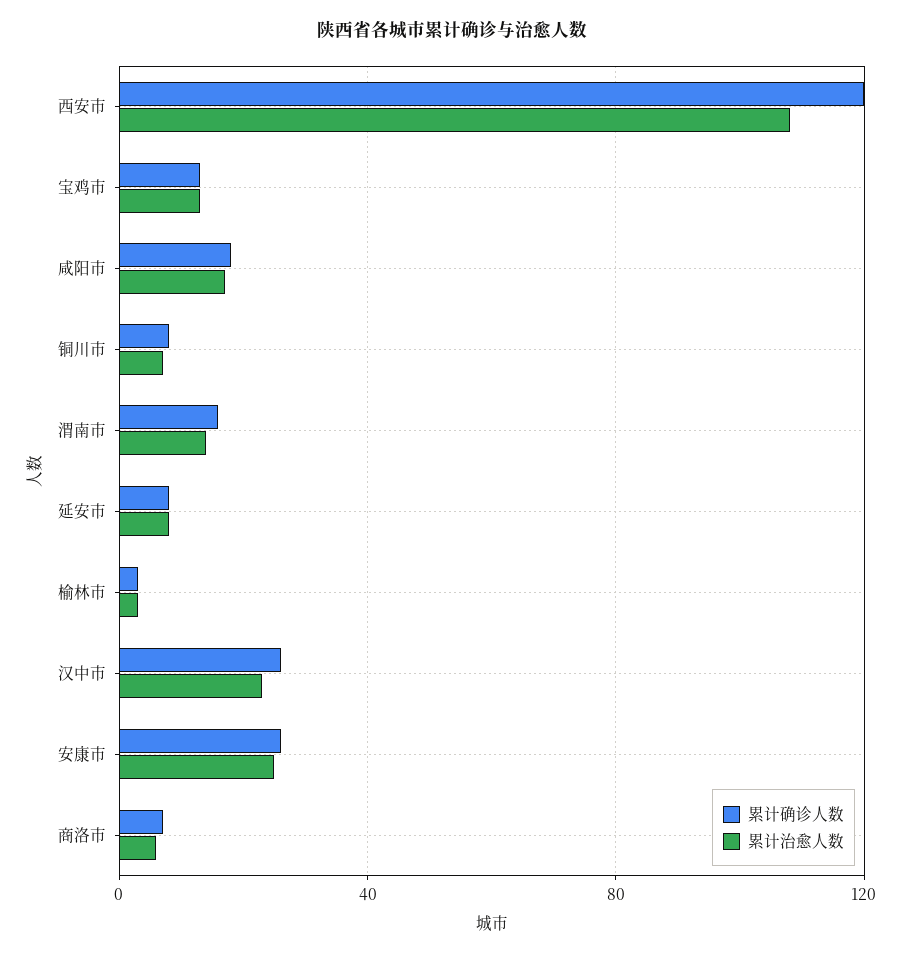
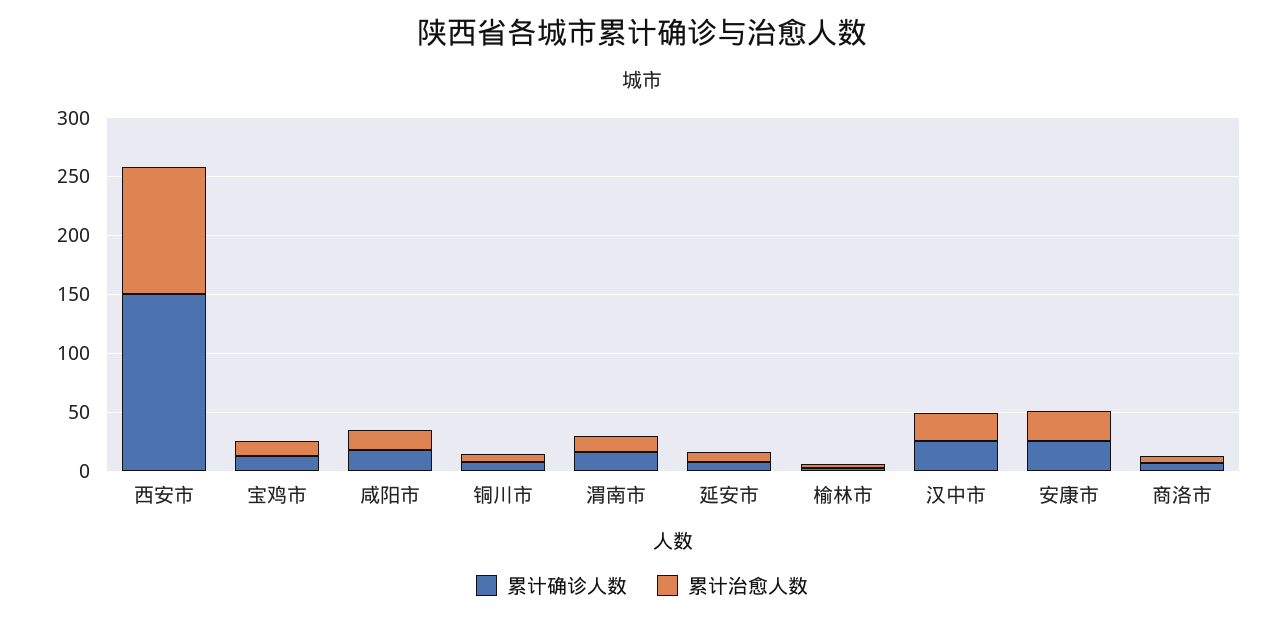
  {
    "累计确诊人数": {
-     "西安市": 120,
+     "西安市": 150,
      "宝鸡市": 15,
      "咸阳市": 20,
      "铜川市": 10,
      "渭南市": 15,
      "延安市": 10,
      "榆林市": 5,
      "汉中市": 25,
      "安康市": 25,
      "商洛市": 5
    },
    "累计治愈人数": {
      "西安市": 110,
      "宝鸡市": 15,
      "咸阳市": 15,
      "铜川市": 5,
      "渭南市": 15,
      "延安市": 10,
      "榆林市": 5,
      "汉中市": 25,
      "安康市": 25,
      "商洛市": 5
    }
  }

